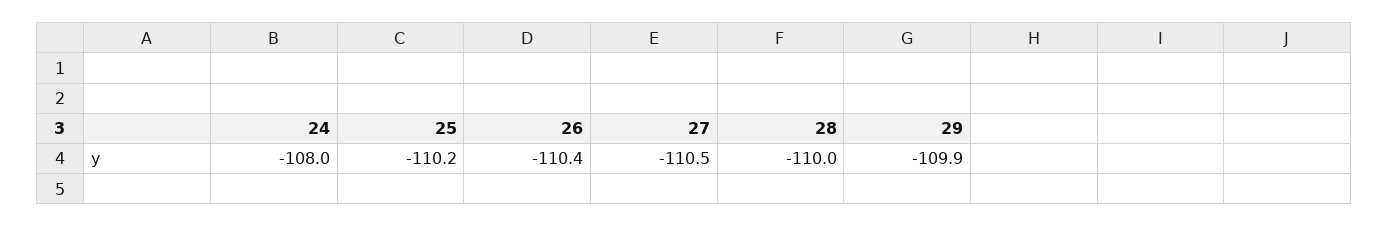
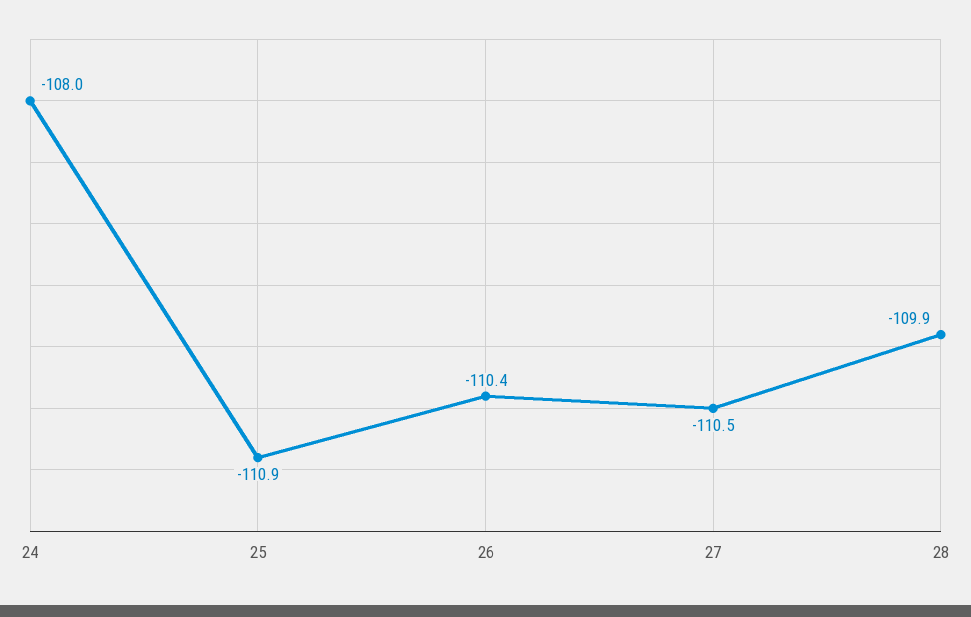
  {
    "24": -108,
-   "25": -110.2,
+   "25": -110.9,
    "26": -110.4,
    "27": -110.5,
-   "28": -110,
+   "28": -109.9
-   "29": -109.9
  }

